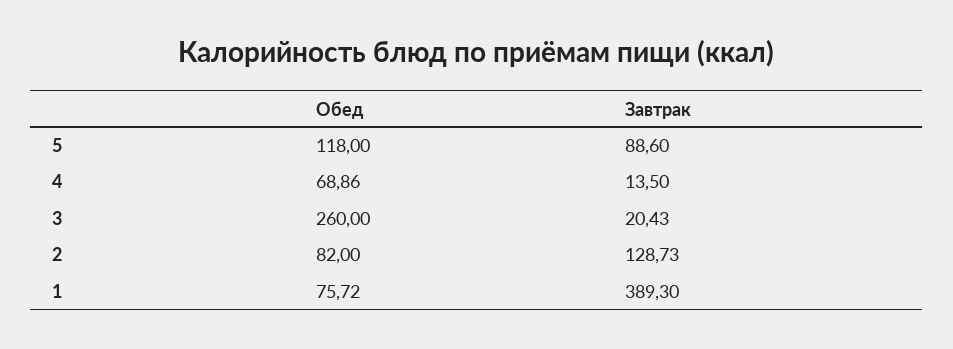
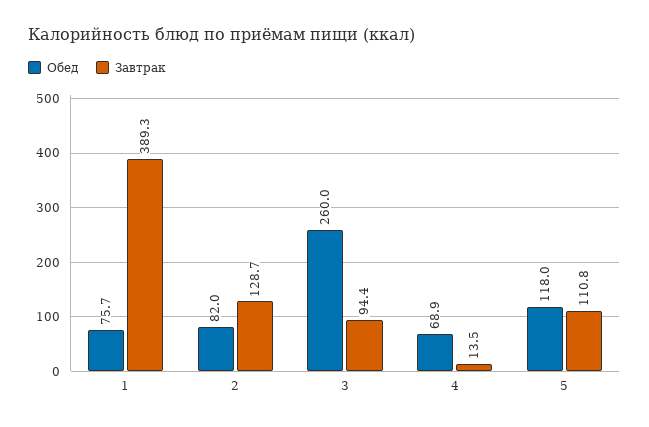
  {
    "Обед": {
      "5": 118,
      "4": 68.86,
      "3": 260,
      "2": 82,
      "1": 75.72
    },
    "Завтрак": {
-     "5": 88.6,
+     "5": 110.8,
      "4": 13.5,
-     "3": 20.43,
+     "3": 94.4,
      "2": 128.73,
      "1": 389.3
    }
  }

